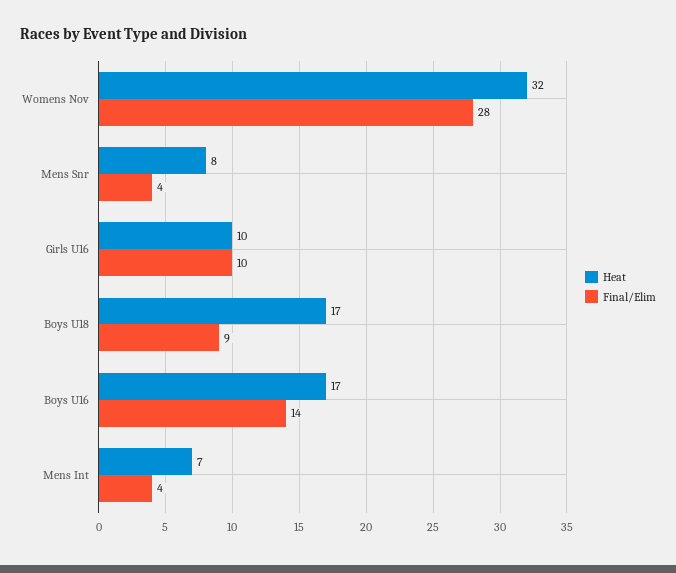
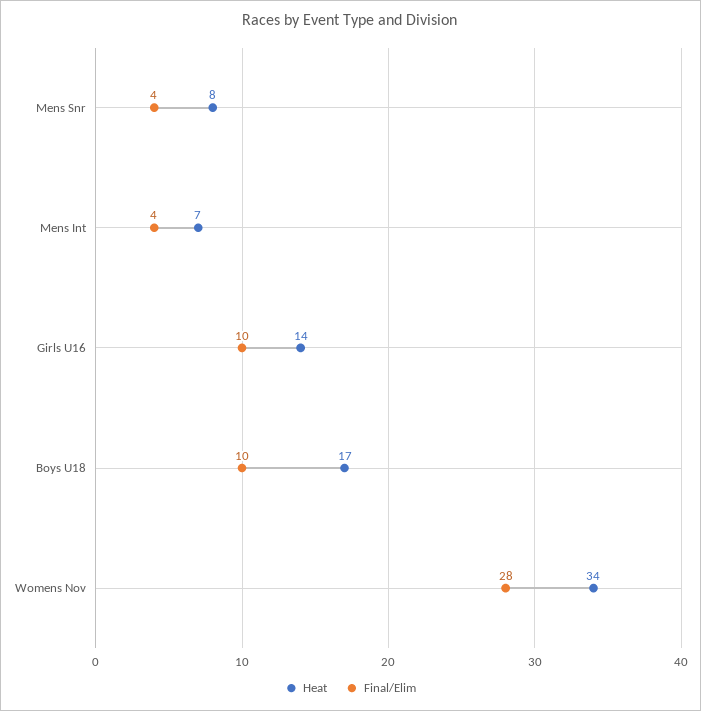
  {
    "Heat": {
-     "Womens Nov": 32,
+     "Womens Nov": 34,
      "Mens Snr": 8,
-     "Girls U16": 10,
+     "Girls U16": 14,
      "Boys U18": 17,
-     "Boys U16": 17,
      "Mens Int": 7
    },
    "Final/Elim": {
      "Womens Nov": 28,
      "Mens Snr": 4,
      "Girls U16": 10,
-     "Boys U18": 9,
+     "Boys U18": 10,
-     "Boys U16": 14,
      "Mens Int": 4
    }
  }

